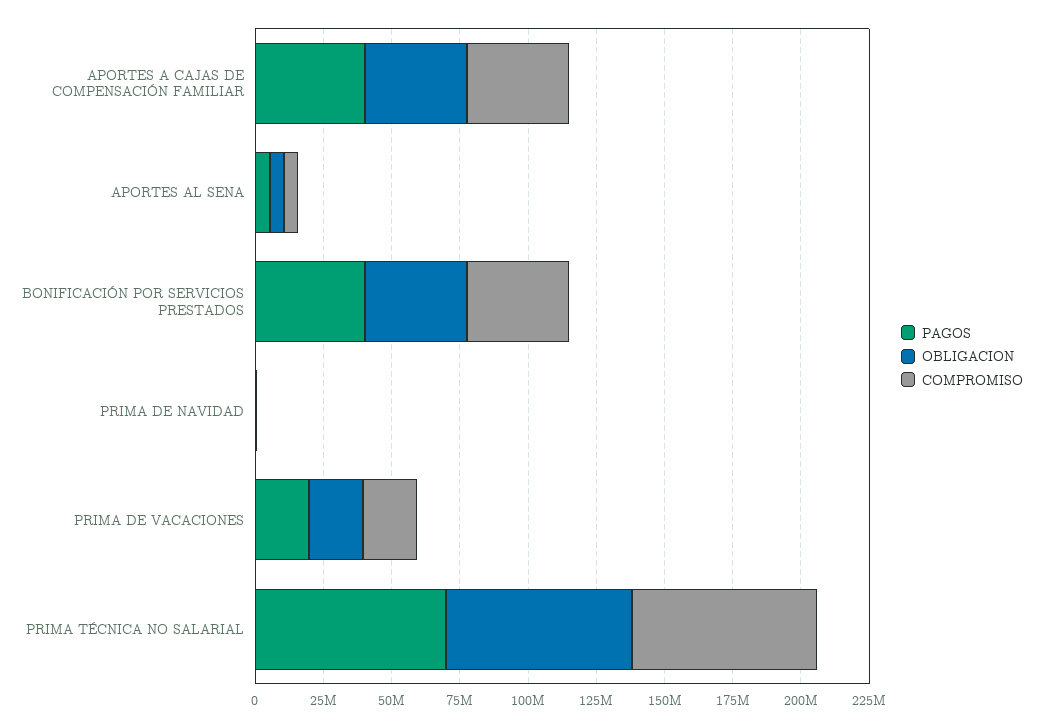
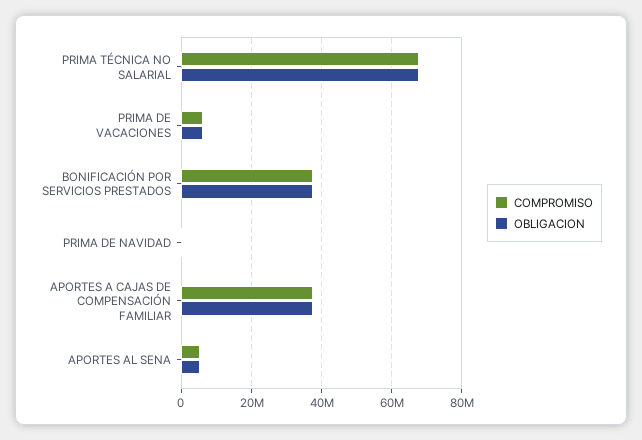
  {
-   "PAGOS": {
-     "APORTES A CAJAS DE COMPENSACIÓN FAMILIAR": 40000000,
-     "APORTES AL SENA": 5000000,
-     "BONIFICACIÓN POR SERVICIOS PRESTADOS": 40000000,
-     "PRIMA DE NAVIDAD": 0,
-     "PRIMA DE VACACIONES": 20000000,
-     "PRIMA TÉCNICA NO SALARIAL": 70000000
-   },
    "OBLIGACION": {
      "APORTES A CAJAS DE COMPENSACIÓN FAMILIAR": 38000000,
      "APORTES AL SENA": 6000000,
      "BONIFICACIÓN POR SERVICIOS PRESTADOS": 38000000,
      "PRIMA DE NAVIDAD": 0,
-     "PRIMA DE VACACIONES": 20000000,
+     "PRIMA DE VACACIONES": 6000000,
      "PRIMA TÉCNICA NO SALARIAL": 68000000
    },
    "COMPROMISO": {
      "APORTES A CAJAS DE COMPENSACIÓN FAMILIAR": 38000000,
      "APORTES AL SENA": 6000000,
      "BONIFICACIÓN POR SERVICIOS PRESTADOS": 38000000,
      "PRIMA DE NAVIDAD": 0,
-     "PRIMA DE VACACIONES": 20000000,
+     "PRIMA DE VACACIONES": 6000000,
      "PRIMA TÉCNICA NO SALARIAL": 68000000
    }
  }

